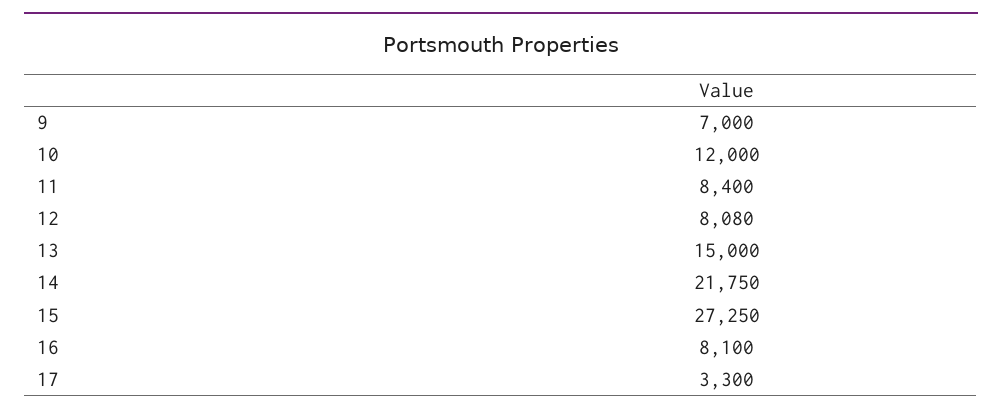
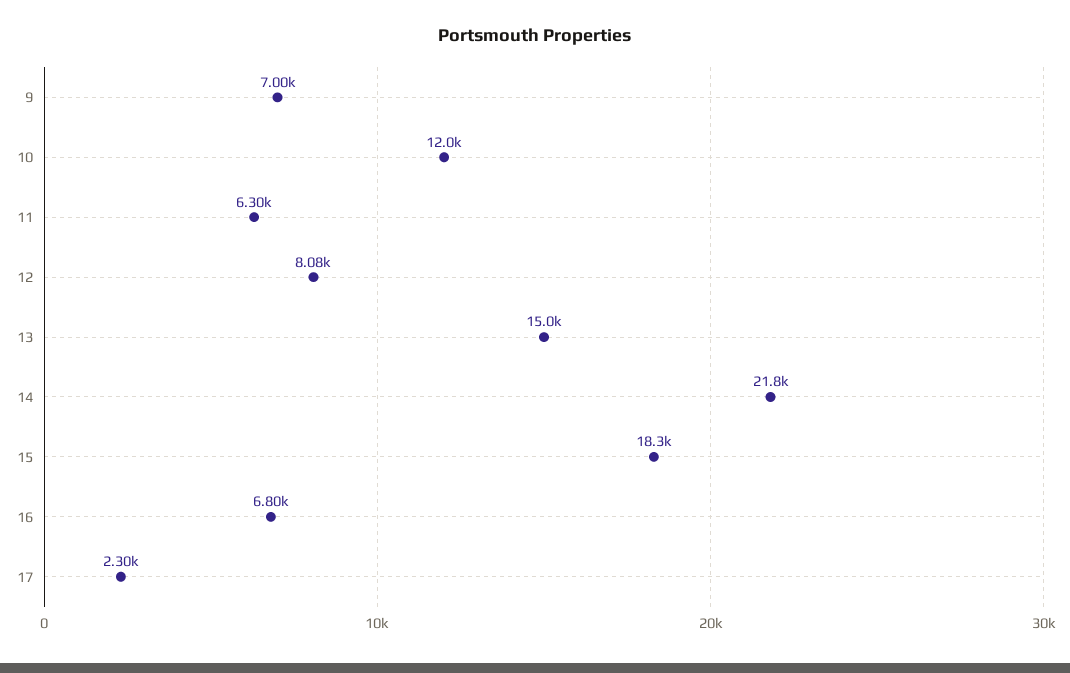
  {
    "9": 7000,
    "10": 12000,
-   "11": 8400,
+   "11": 6300,
    "12": 8080,
    "13": 15000,
    "14": 21750,
-   "15": 27250,
+   "15": 18300,
-   "16": 8100,
+   "16": 6800,
-   "17": 3300
+   "17": 2300
  }

